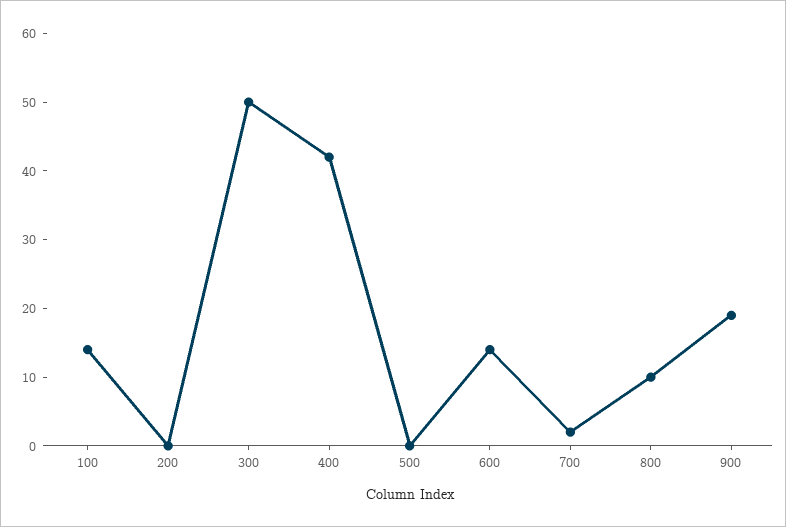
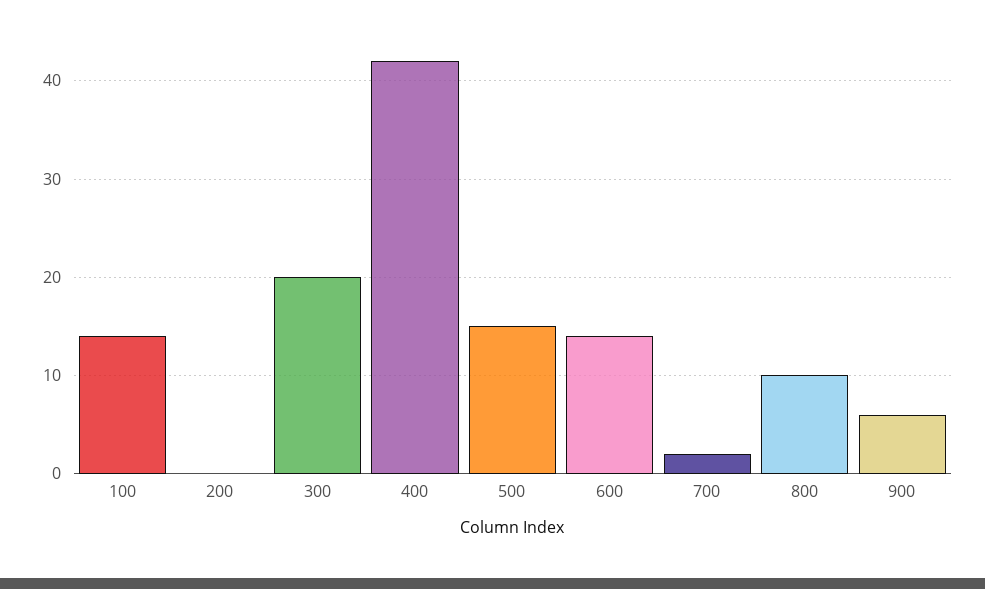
  {
    "100": 14,
    "200": 0,
-   "300": 50,
+   "300": 20,
    "400": 42,
-   "500": 0,
+   "500": 15,
    "600": 14,
    "700": 2,
    "800": 10,
-   "900": 20
+   "900": 6
  }

